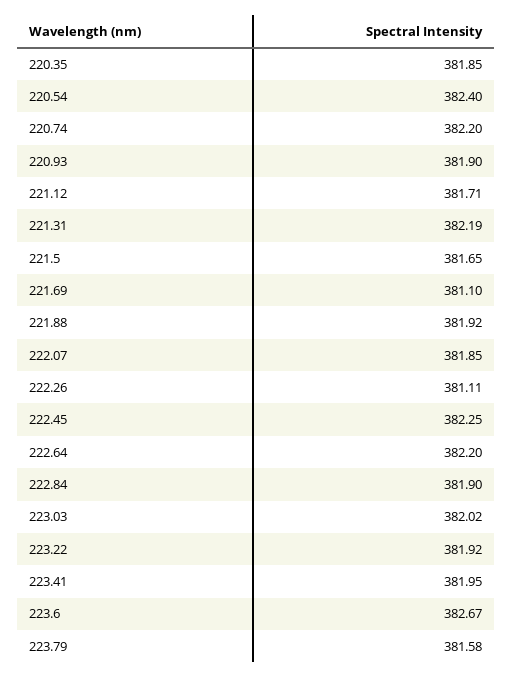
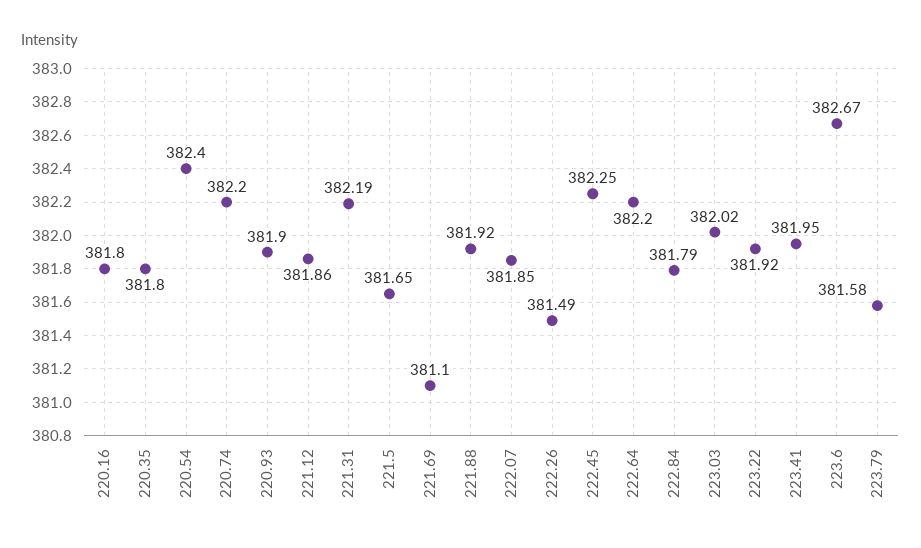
  {
-   "220.35": 381.85,
+   "220.35": 381.8,
    "220.54": 382.4,
    "220.74": 382.2,
    "220.93": 381.9,
-   "221.12": 381.71,
+   "221.12": 381.86,
    "221.31": 382.19,
    "221.5": 381.65,
    "221.69": 381.1,
    "221.88": 381.92,
    "222.07": 381.85,
-   "222.26": 381.11,
+   "222.26": 381.49,
    "222.45": 382.25,
    "222.64": 382.2,
-   "222.84": 381.9,
+   "222.84": 381.79,
    "223.03": 382.02,
    "223.22": 381.92,
    "223.41": 381.95,
    "223.6": 382.67,
-   "223.79": 381.58
+   "223.79": 381.58,
+   "220.16": 381.8
  }

